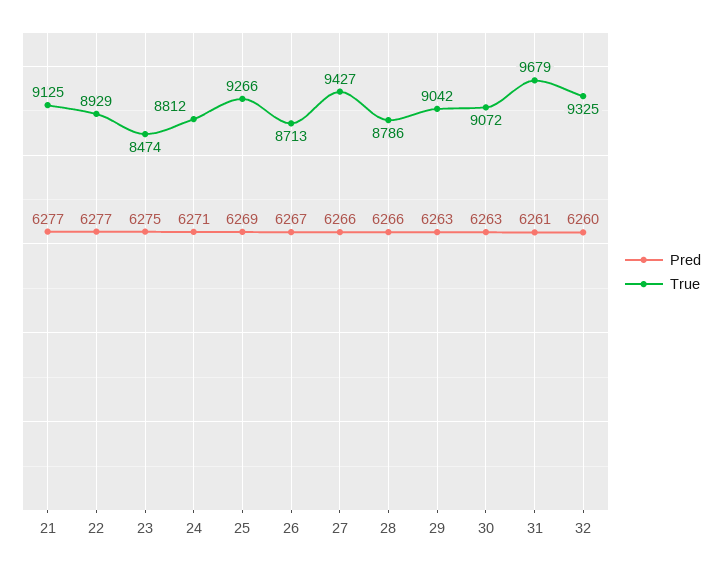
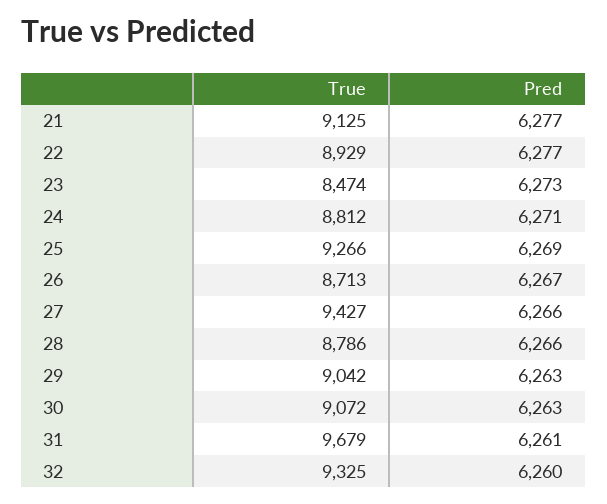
  {
    "Pred": {
      "21": 6277,
      "22": 6277,
-     "23": 6275,
+     "23": 6273,
      "24": 6271,
      "25": 6269,
      "26": 6267,
      "27": 6266,
      "28": 6266,
      "29": 6263,
      "30": 6263,
      "31": 6261,
      "32": 6260
    },
    "True": {
      "21": 9125,
      "22": 8929,
      "23": 8474,
      "24": 8812,
      "25": 9266,
      "26": 8713,
      "27": 9427,
      "28": 8786,
      "29": 9042,
      "30": 9072,
      "31": 9679,
      "32": 9325
    }
  }

